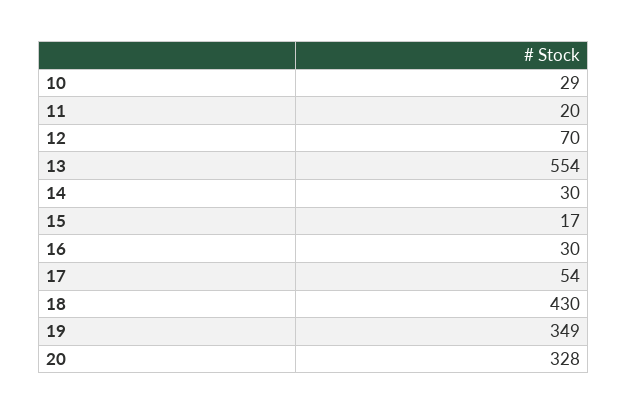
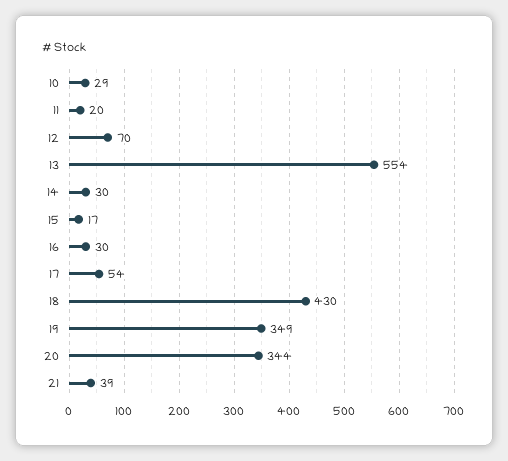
  {
    "10": 29,
    "11": 20,
    "12": 70,
    "13": 554,
    "14": 30,
    "15": 17,
    "16": 30,
    "17": 54,
    "18": 430,
    "19": 349,
-   "20": 328
+   "20": 344,
+   "21": 39
  }

